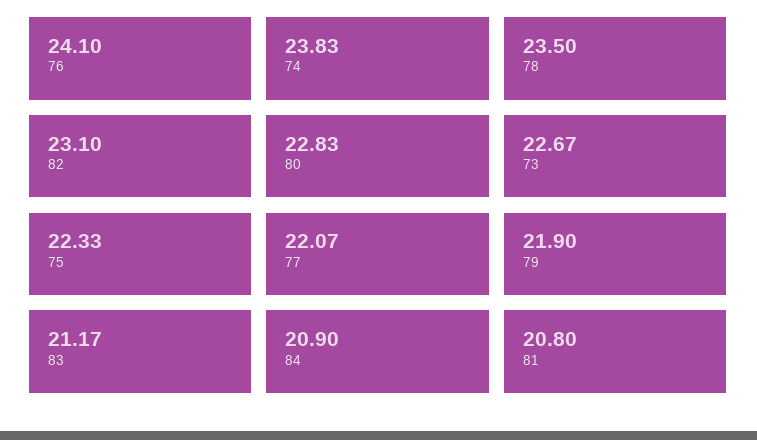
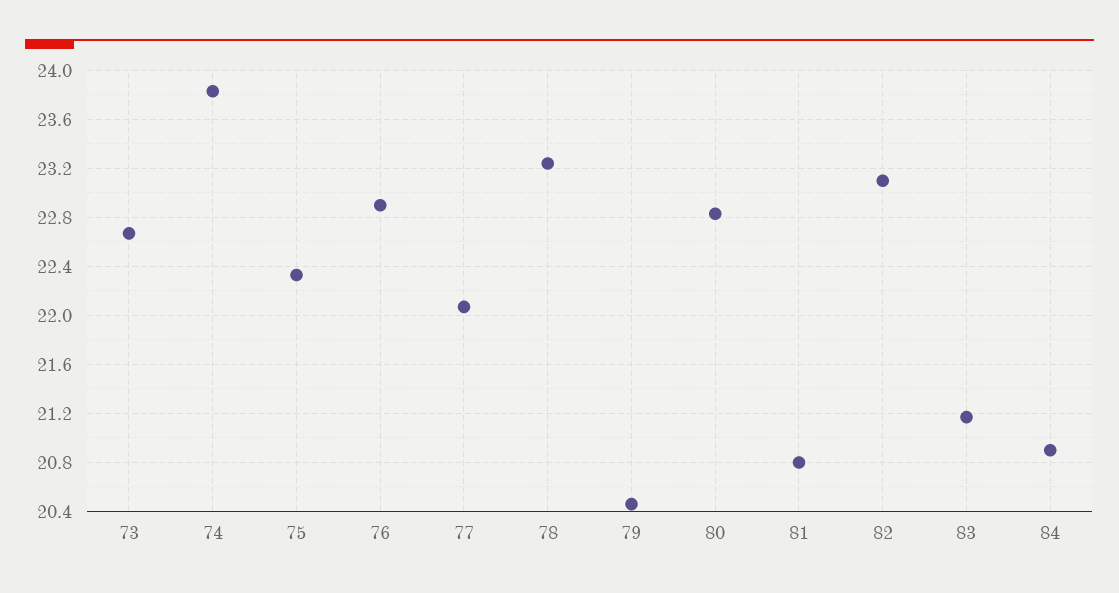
  {
-   "76": 24.1,
+   "76": 22.9,
    "74": 23.83,
-   "78": 23.5,
+   "78": 23.25,
    "82": 23.1,
    "80": 22.83,
    "73": 22.67,
    "75": 22.33,
    "77": 22.07,
-   "79": 21.9,
+   "79": 20.45,
    "83": 21.17,
    "84": 20.9,
    "81": 20.8
  }

